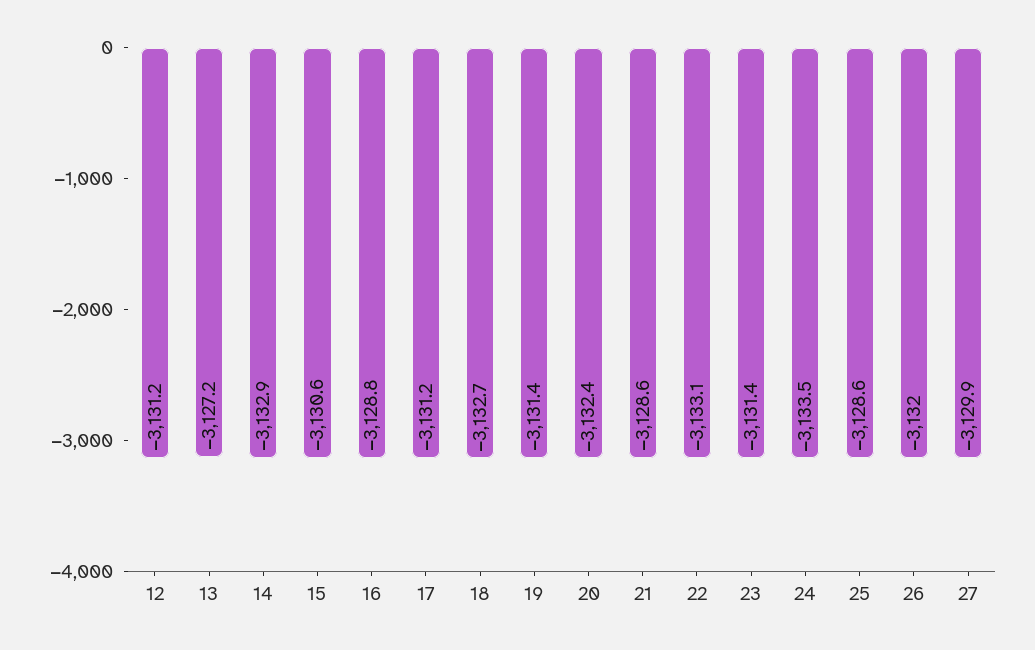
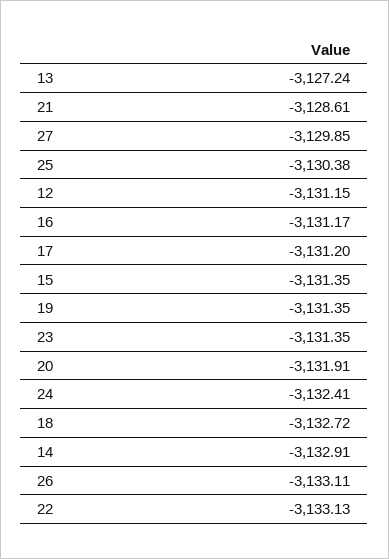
  {
    "12": -3131.15,
    "13": -3127.24,
    "14": -3132.91,
-   "15": -3130.6,
+   "15": -3131.35,
-   "16": -3128.8,
+   "16": -3131.17,
    "17": -3131.2,
    "18": -3132.72,
    "19": -3131.35,
-   "20": -3132.4,
+   "20": -3131.91,
    "21": -3128.61,
    "22": -3133.13,
    "23": -3131.35,
-   "24": -3133.5,
+   "24": -3132.41,
-   "25": -3128.6,
+   "25": -3130.38,
-   "26": -3132,
+   "26": -3133.11,
    "27": -3129.85
  }

